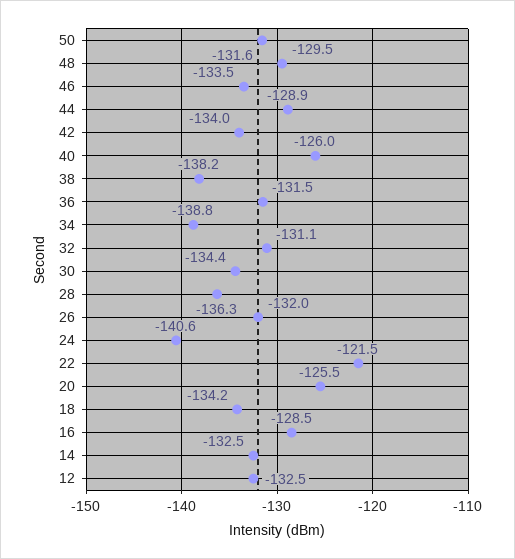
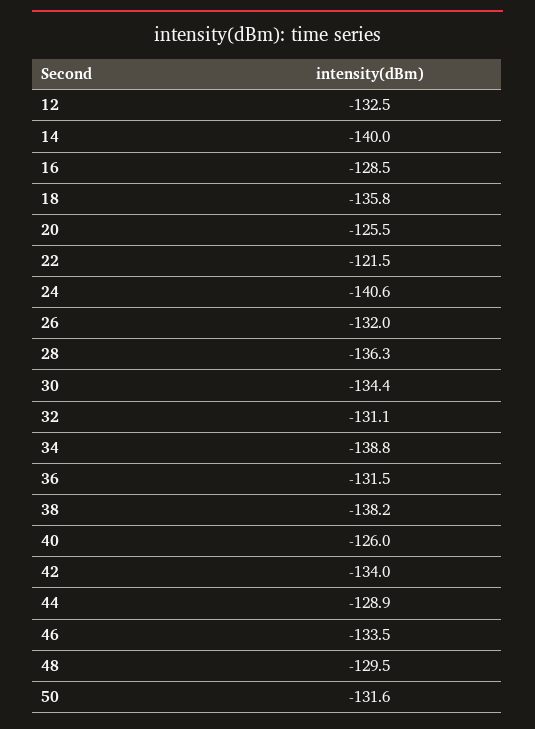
  {
    "50": -131.6,
    "48": -129.5,
    "46": -133.5,
    "44": -128.9,
    "42": -134,
    "40": -126,
    "38": -138.2,
    "36": -131.5,
    "34": -138.8,
    "32": -131.1,
    "30": -134.4,
    "28": -136.3,
    "26": -132,
    "24": -140.6,
    "22": -121.5,
    "20": -125.5,
-   "18": -134.2,
+   "18": -135.8,
    "16": -128.5,
-   "14": -132.5,
+   "14": -140,
    "12": -132.5
  }

